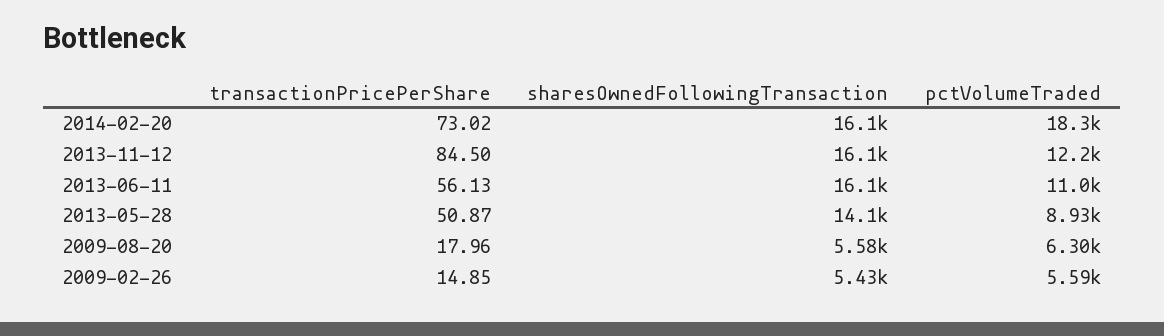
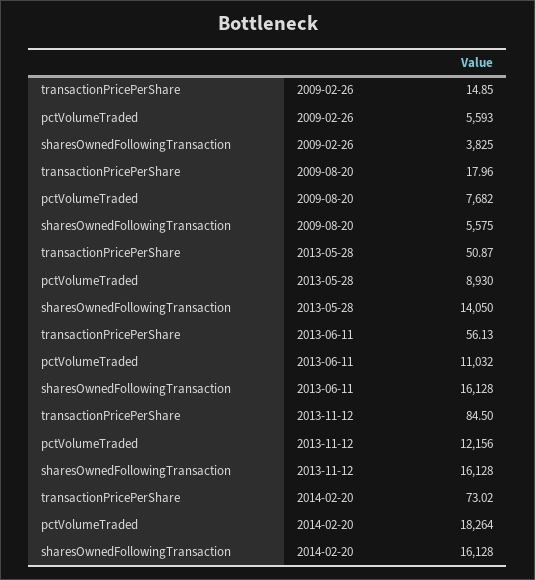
  {
    "transactionPricePerShare": {
      "2014-02-20": 73.02,
      "2013-11-12": 84.5,
      "2013-06-11": 56.13,
      "2013-05-28": 50.87,
      "2009-08-20": 17.96,
      "2009-02-26": 14.85
    },
    "sharesOwnedFollowingTransaction": {
      "2014-02-20": 16128,
      "2013-11-12": 16128,
      "2013-06-11": 16128,
      "2013-05-28": 14050,
      "2009-08-20": 5575,
-     "2009-02-26": 5430
+     "2009-02-26": 3825
    },
    "pctVolumeTraded": {
      "2014-02-20": 18264,
      "2013-11-12": 12156,
      "2013-06-11": 11032,
      "2013-05-28": 8930,
-     "2009-08-20": 6300,
+     "2009-08-20": 7682,
      "2009-02-26": 5593
    }
  }

